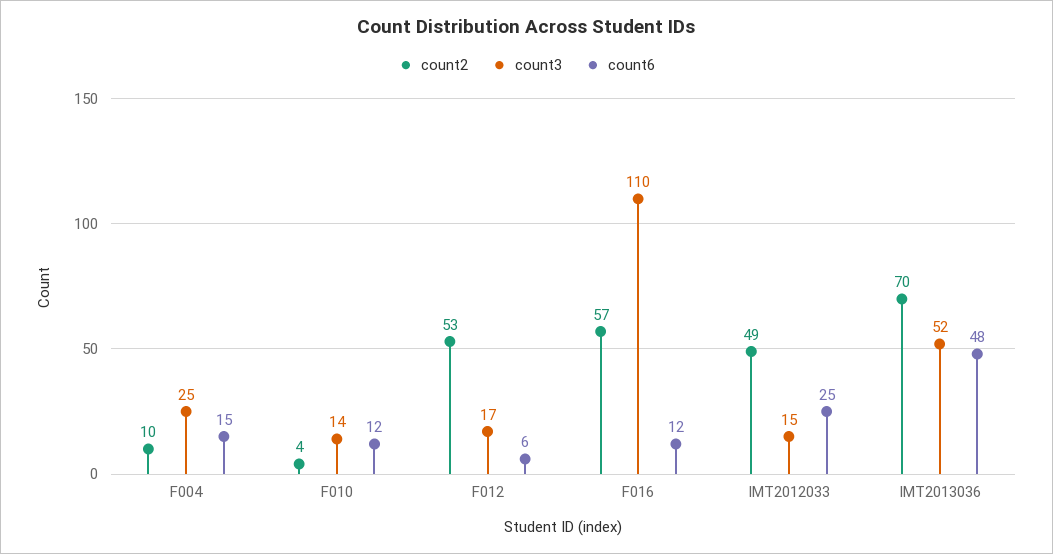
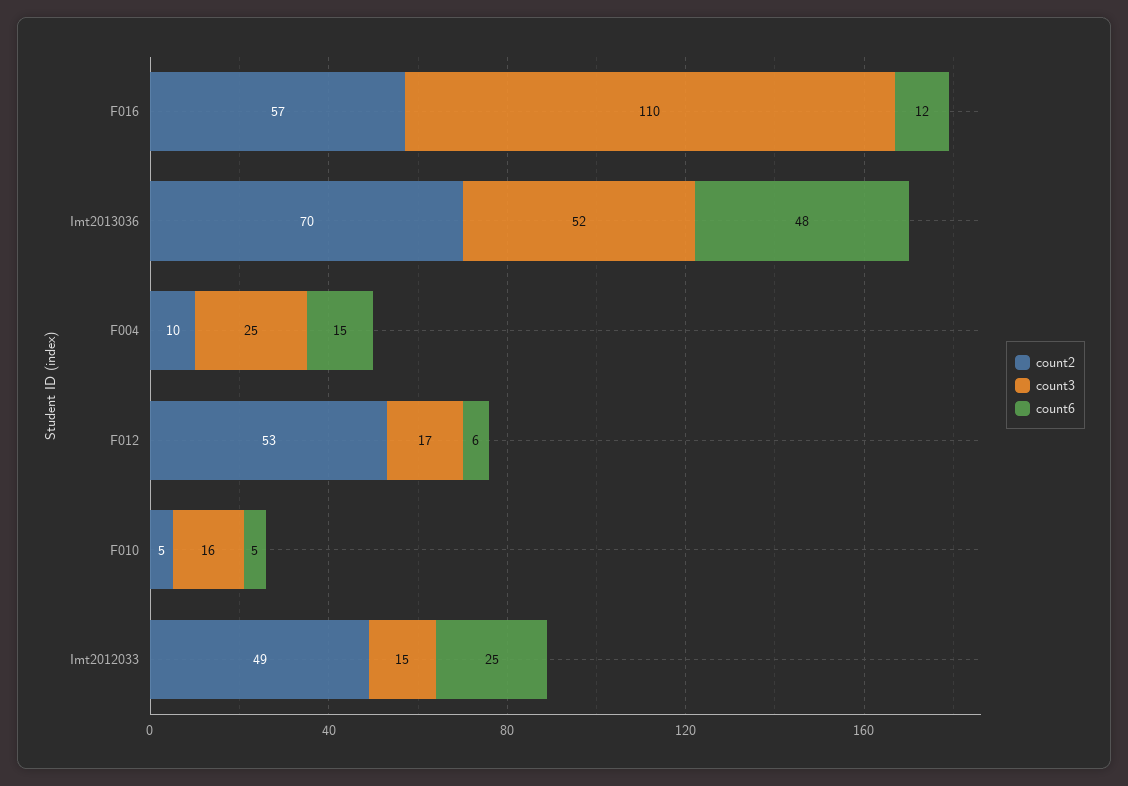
  {
    "count2": {
      "F004": 10,
-     "F010": 4,
+     "F010": 5,
      "F012": 53,
      "F016": 57,
      "IMT2012033": 49,
      "IMT2013036": 70
    },
    "count3": {
      "F004": 25,
-     "F010": 14,
+     "F010": 16,
      "F012": 17,
      "F016": 110,
      "IMT2012033": 15,
      "IMT2013036": 52
    },
    "count6": {
      "F004": 15,
-     "F010": 12,
+     "F010": 5,
      "F012": 6,
      "F016": 12,
      "IMT2012033": 25,
      "IMT2013036": 48
    }
  }

